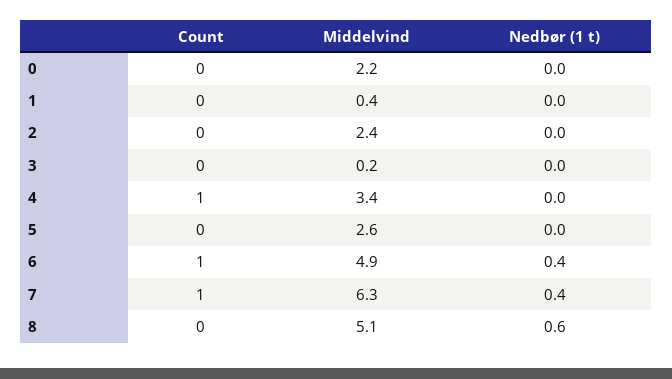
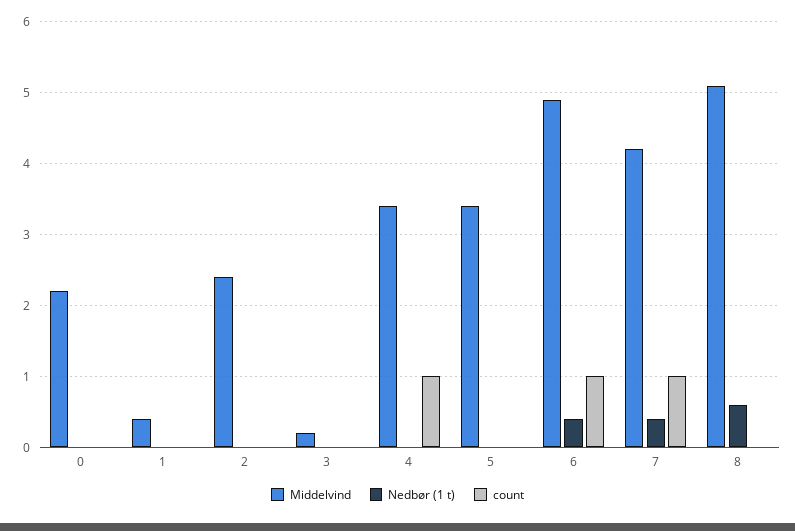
  {
    "Count": {
      "0": 0,
      "1": 0,
      "2": 0,
      "3": 0,
      "4": 1,
      "5": 0,
      "6": 1,
      "7": 1,
      "8": 0
    },
    "Middelvind": {
      "0": 2.2,
      "1": 0.4,
      "2": 2.4,
      "3": 0.2,
      "4": 3.4,
-     "5": 2.6,
+     "5": 3.4,
      "6": 4.9,
-     "7": 6.3,
+     "7": 4.2,
      "8": 5.1
    },
    "Nedbør (1 t)": {
      "0": 0,
      "1": 0,
      "2": 0,
      "3": 0,
      "4": 0,
      "5": 0,
      "6": 0.4,
      "7": 0.4,
      "8": 0.6
    }
  }

